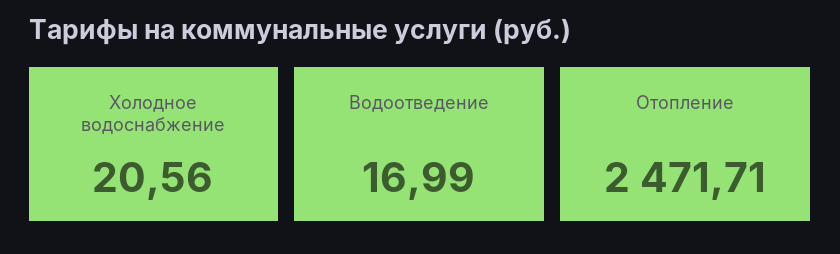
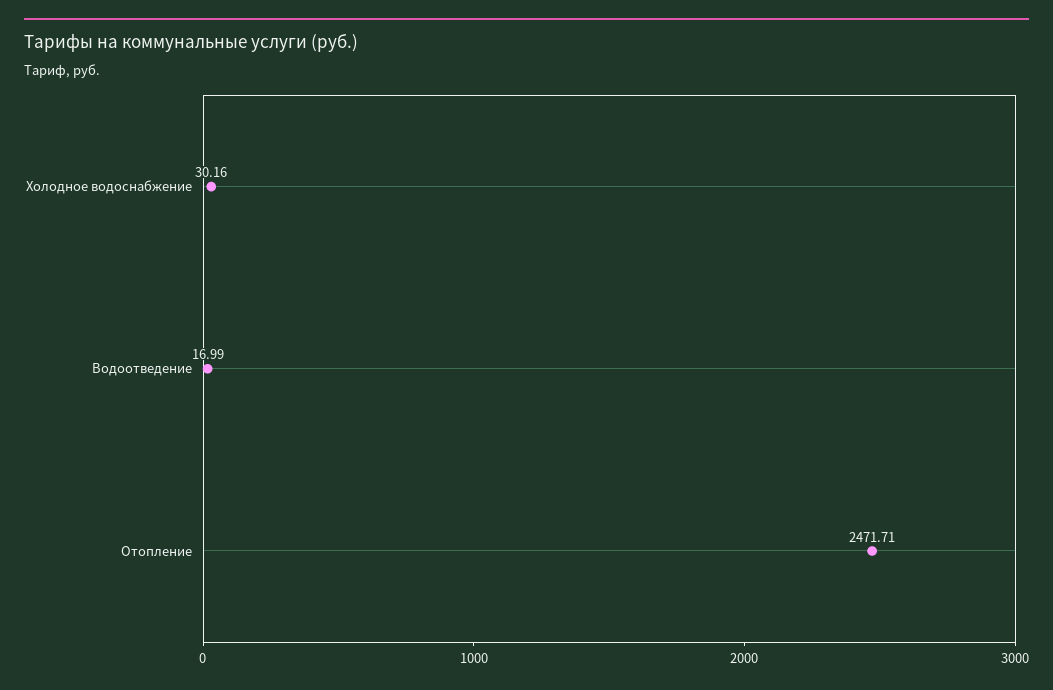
  {
-   "Холодное водоснабжение": 20.56,
+   "Холодное водоснабжение": 30.16,
    "Водоотведение": 16.99,
    "Отопление": 2471.71
  }

